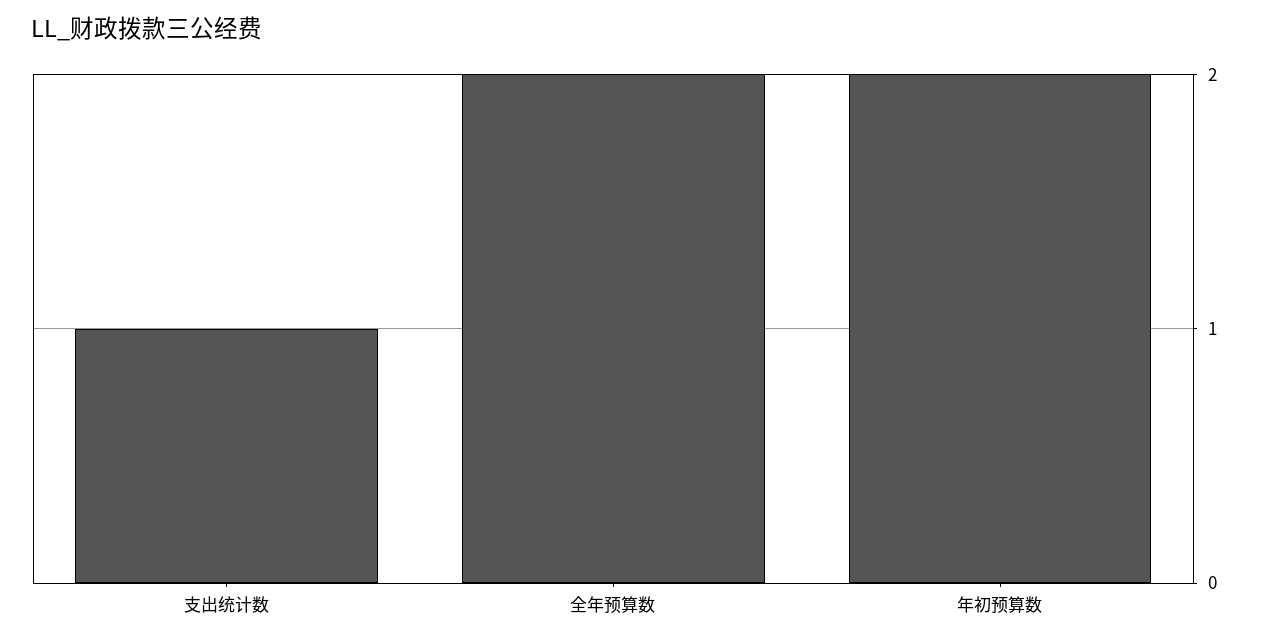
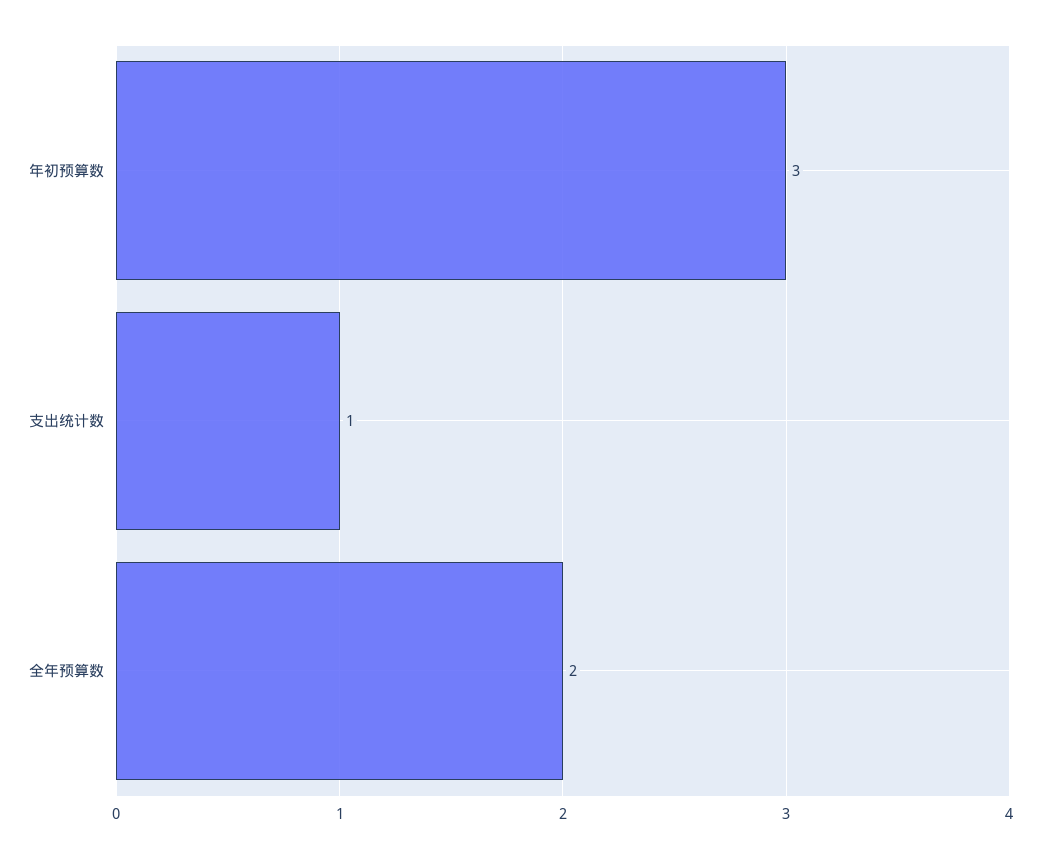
  {
    "支出统计数": 1,
    "全年预算数": 2,
-   "年初预算数": 2
+   "年初预算数": 3
  }

